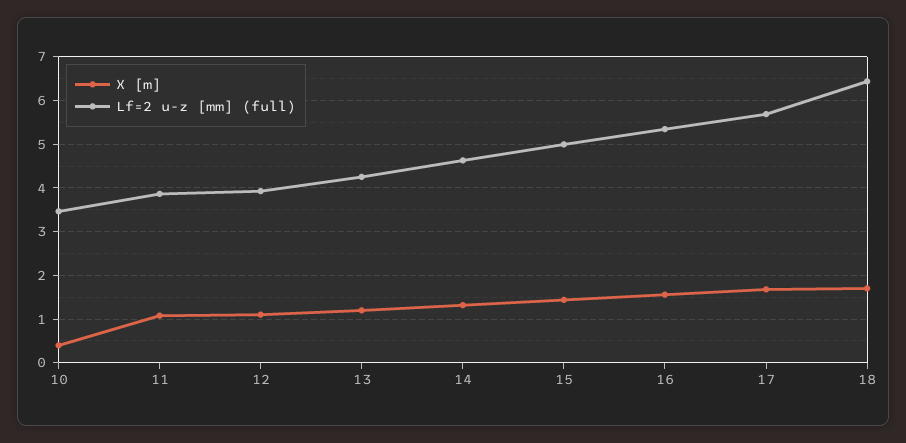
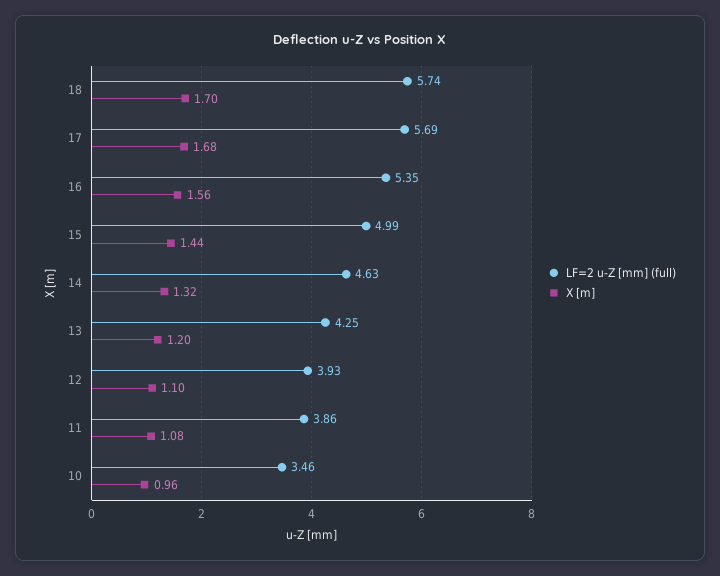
  {
    "X [m]": {
-     "10": 0.4,
+     "10": 0.96,
      "11": 1.08,
      "12": 1.1,
      "13": 1.2,
      "14": 1.32,
      "15": 1.44,
      "16": 1.56,
      "17": 1.68,
      "18": 1.7
    },
    "Lf=2 u-z [mm] (full)": {
      "10": 3.46,
      "11": 3.86,
      "12": 3.93,
      "13": 4.25,
      "14": 4.63,
      "15": 4.99,
      "16": 5.35,
      "17": 5.69,
-     "18": 6.4
+     "18": 5.74
    }
  }

